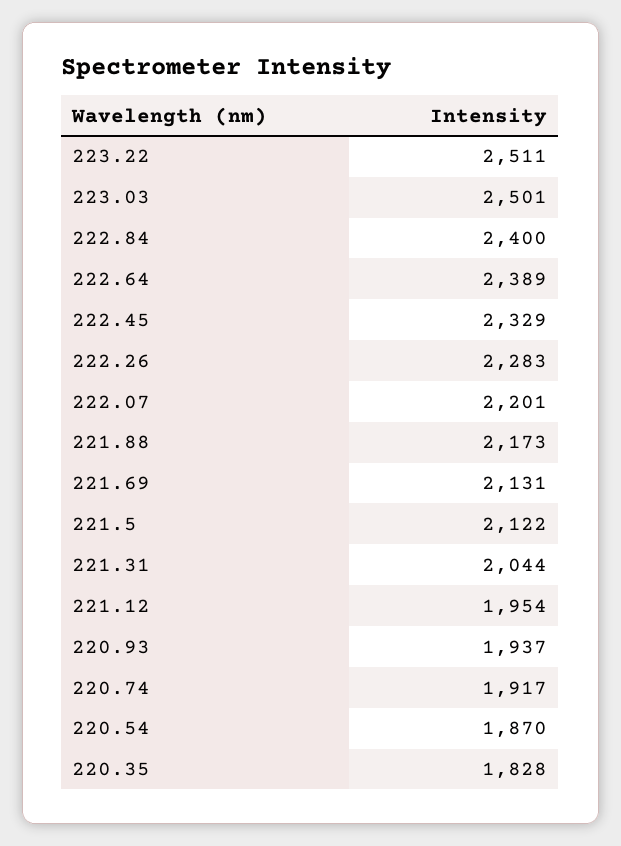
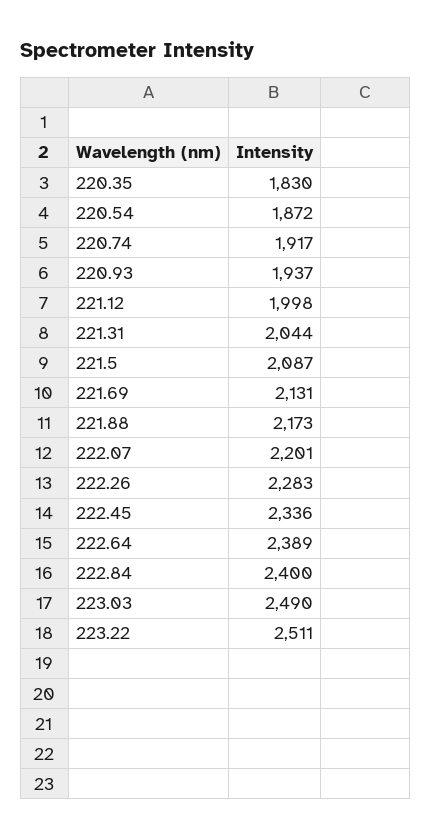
  {
    "223.22": 2511,
-   "223.03": 2501,
+   "223.03": 2490,
    "222.84": 2400,
    "222.64": 2389,
-   "222.45": 2329,
+   "222.45": 2336,
    "222.26": 2283,
    "222.07": 2201,
    "221.88": 2173,
    "221.69": 2131,
-   "221.5": 2122,
+   "221.5": 2087,
    "221.31": 2044,
-   "221.12": 1954,
+   "221.12": 1998,
    "220.93": 1937,
    "220.74": 1917,
-   "220.54": 1870,
+   "220.54": 1872,
-   "220.35": 1828
+   "220.35": 1830
  }

